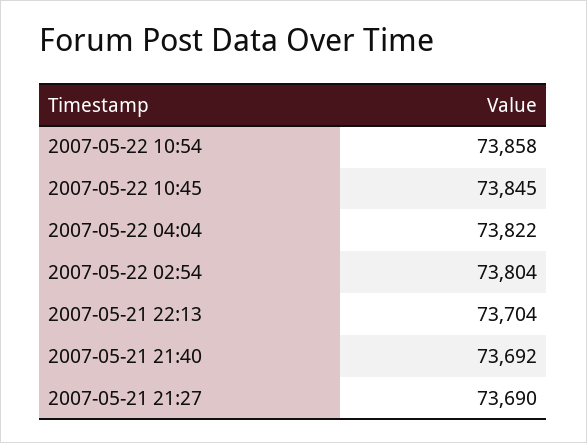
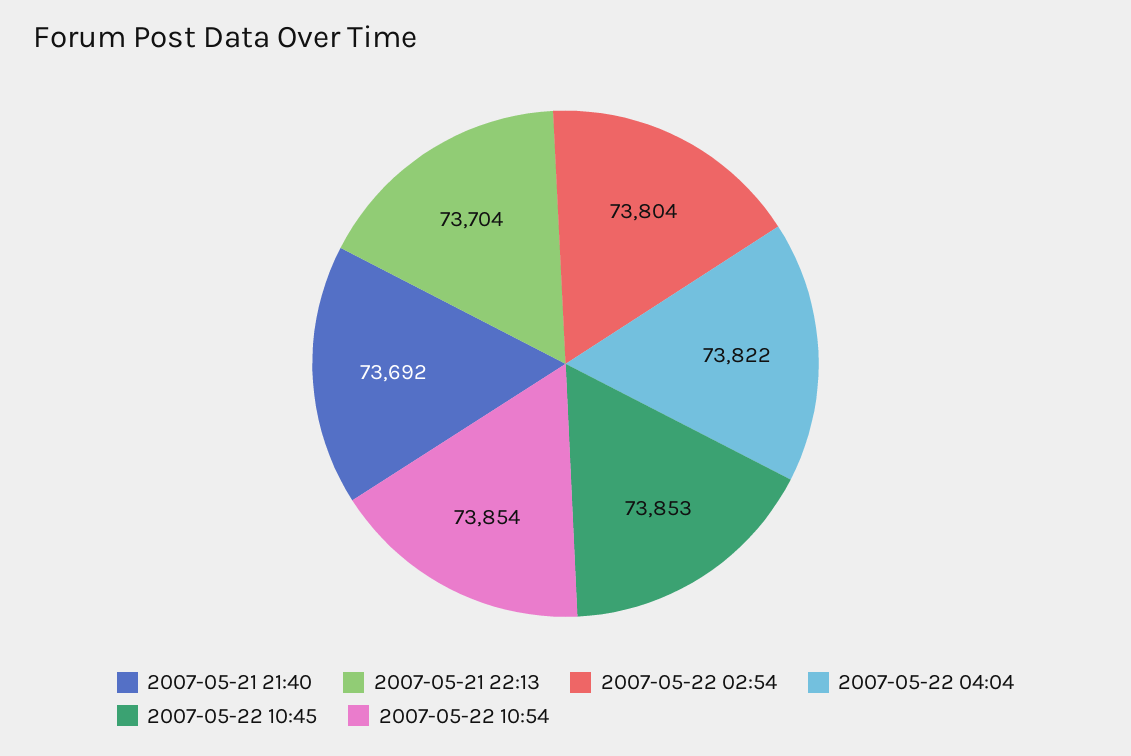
  {
-   "2007-05-22 10:54": 73858,
+   "2007-05-22 10:54": 73854,
-   "2007-05-22 10:45": 73845,
+   "2007-05-22 10:45": 73853,
    "2007-05-22 04:04": 73822,
    "2007-05-22 02:54": 73804,
    "2007-05-21 22:13": 73704,
-   "2007-05-21 21:40": 73692,
+   "2007-05-21 21:40": 73692
-   "2007-05-21 21:27": 73690
  }

